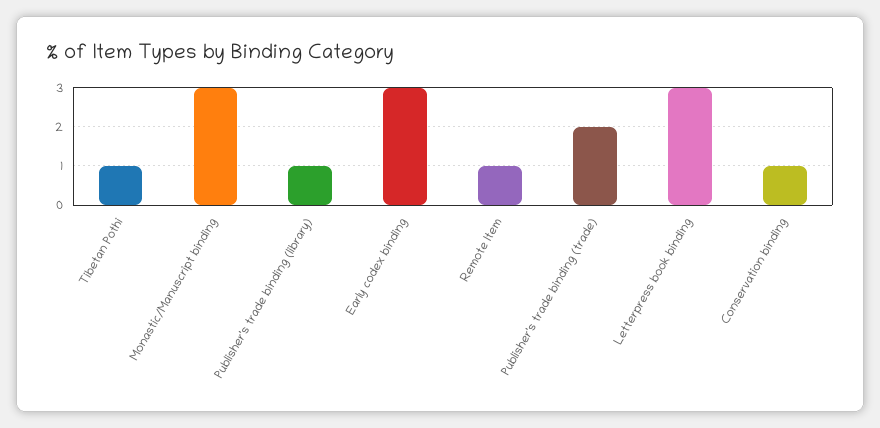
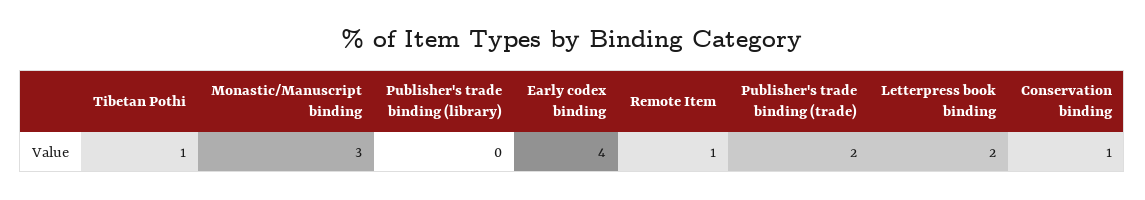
  {
    "Tibetan Pothi": 1,
    "Monastic/Manuscript binding": 3,
-   "Publisher's trade binding (library)": 1,
+   "Publisher's trade binding (library)": 0,
-   "Early codex binding": 3,
+   "Early codex binding": 4,
    "Remote Item": 1,
    "Publisher's trade binding (trade)": 2,
-   "Letterpress book binding": 3,
+   "Letterpress book binding": 2,
    "Conservation binding": 1
  }

